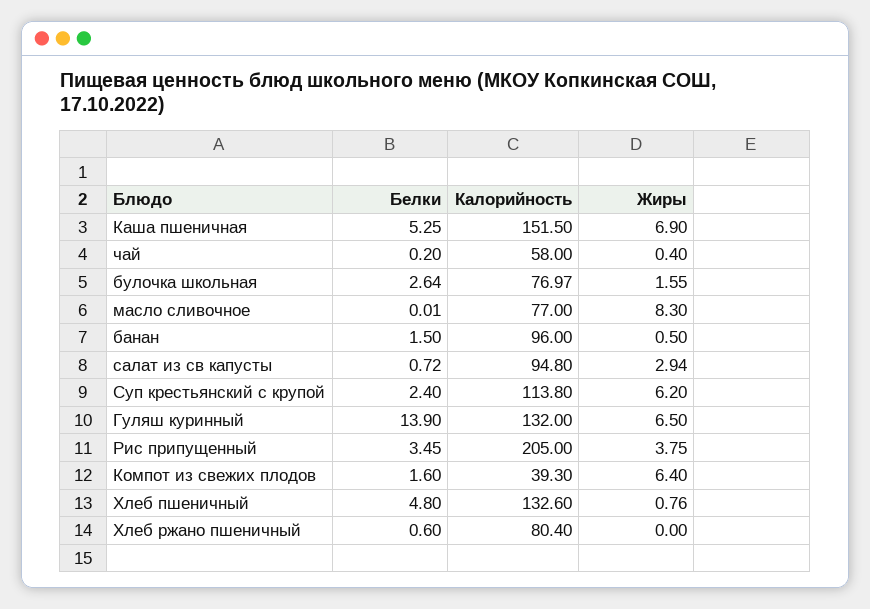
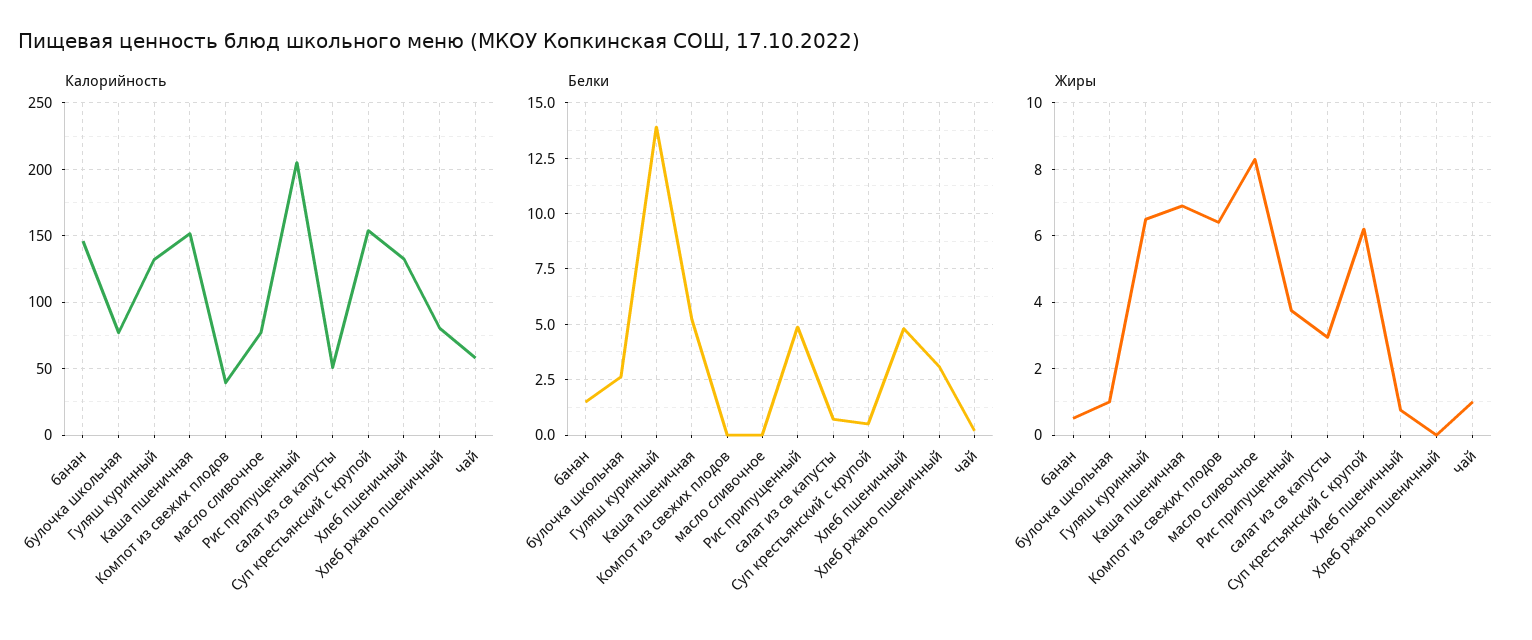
  {
    "Белки": {
      "Каша пшеничная": 5.25,
      "чай": 0.2,
      "булочка школьная": 2.64,
      "масло сливочное": 0.01,
      "банан": 1.5,
      "салат из св капусты": 0.72,
-     "Суп крестьянский с крупой": 2.4,
+     "Суп крестьянский с крупой": 0.5,
      "Гуляш куринный": 13.9,
-     "Рис припущенный": 3.45,
+     "Рис припущенный": 5,
-     "Компот из свежих плодов": 1.6,
+     "Компот из свежих плодов": 0,
      "Хлеб пшеничный": 4.8,
-     "Хлеб ржано пшеничный": 0.6
+     "Хлеб ржано пшеничный": 3
    },
    "Калорийность": {
      "Каша пшеничная": 151.5,
      "чай": 58,
      "булочка школьная": 76.97,
      "масло сливочное": 77,
-     "банан": 96,
+     "банан": 145,
-     "салат из св капусты": 94.8,
+     "салат из св капусты": 50,
-     "Суп крестьянский с крупой": 113.8,
+     "Суп крестьянский с крупой": 155,
      "Гуляш куринный": 132,
      "Рис припущенный": 205,
      "Компот из свежих плодов": 39.3,
      "Хлеб пшеничный": 132.6,
      "Хлеб ржано пшеничный": 80.4
    },
    "Жиры": {
      "Каша пшеничная": 6.9,
-     "чай": 0.4,
+     "чай": 1,
-     "булочка школьная": 1.55,
+     "булочка школьная": 1,
      "масло сливочное": 8.3,
      "банан": 0.5,
      "салат из св капусты": 2.94,
      "Суп крестьянский с крупой": 6.2,
      "Гуляш куринный": 6.5,
      "Рис припущенный": 3.75,
      "Компот из свежих плодов": 6.4,
      "Хлеб пшеничный": 0.76,
      "Хлеб ржано пшеничный": 0
    }
  }

